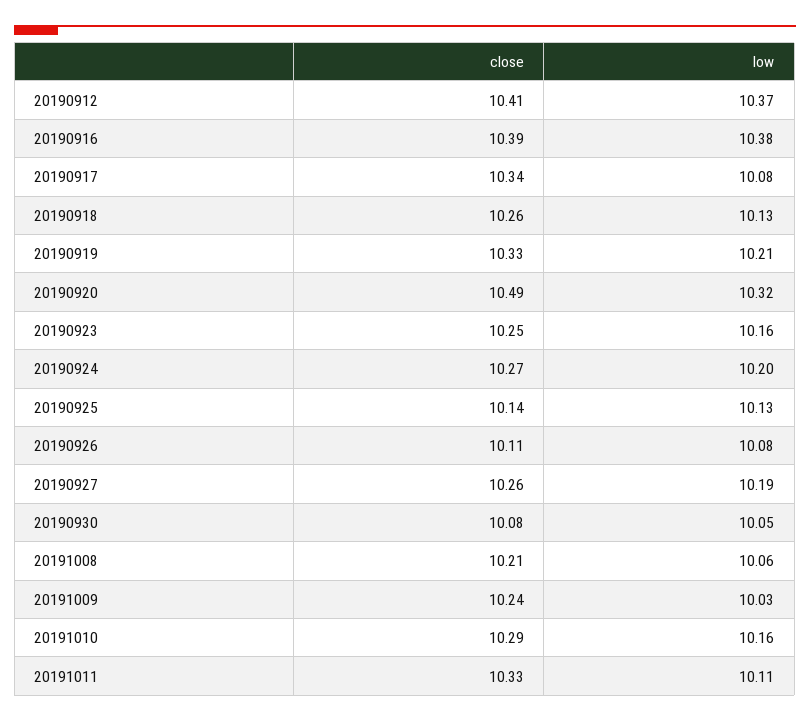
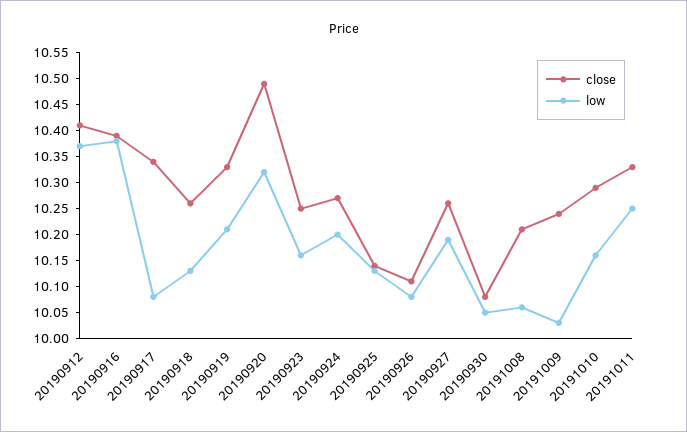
  {
    "close": {
      "20190912": 10.41,
      "20190916": 10.39,
      "20190917": 10.34,
      "20190918": 10.26,
      "20190919": 10.33,
      "20190920": 10.49,
      "20190923": 10.25,
      "20190924": 10.27,
      "20190925": 10.14,
      "20190926": 10.11,
      "20190927": 10.26,
      "20190930": 10.08,
      "20191008": 10.21,
      "20191009": 10.24,
      "20191010": 10.29,
      "20191011": 10.33
    },
    "low": {
      "20190912": 10.37,
      "20190916": 10.38,
      "20190917": 10.08,
      "20190918": 10.13,
      "20190919": 10.21,
      "20190920": 10.32,
      "20190923": 10.16,
      "20190924": 10.2,
      "20190925": 10.13,
      "20190926": 10.08,
      "20190927": 10.19,
      "20190930": 10.05,
      "20191008": 10.06,
      "20191009": 10.03,
      "20191010": 10.16,
-     "20191011": 10.11
+     "20191011": 10.25
    }
  }

